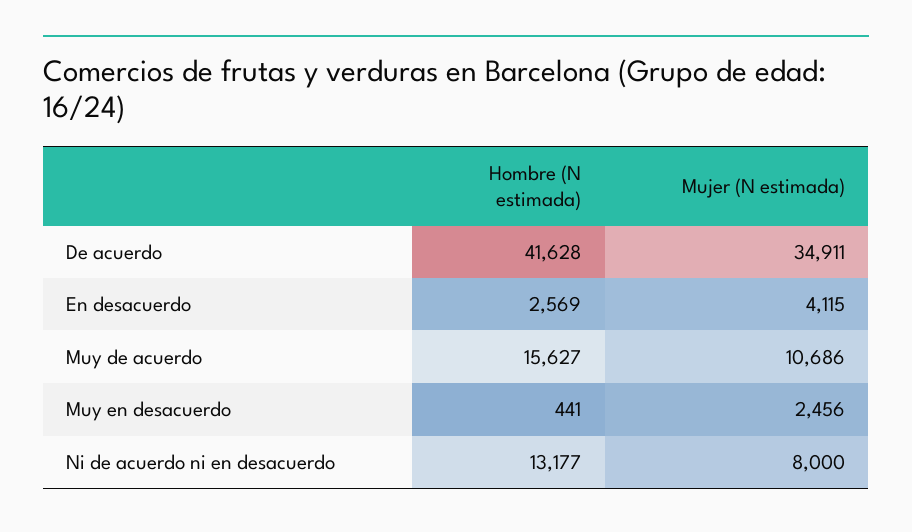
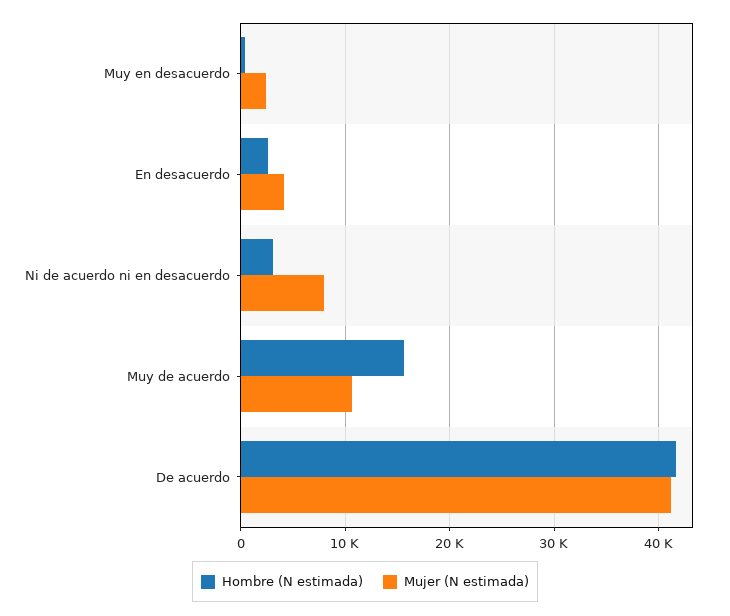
  {
    "Hombre (N estimada)": {
      "De acuerdo": 41628,
      "En desacuerdo": 2569,
      "Muy de acuerdo": 15627,
      "Muy en desacuerdo": 441,
-     "Ni de acuerdo ni en desacuerdo": 13177
+     "Ni de acuerdo ni en desacuerdo": 3000
    },
    "Mujer (N estimada)": {
-     "De acuerdo": 34911,
+     "De acuerdo": 41000,
      "En desacuerdo": 4115,
      "Muy de acuerdo": 10686,
      "Muy en desacuerdo": 2456,
      "Ni de acuerdo ni en desacuerdo": 8000
    }
  }

